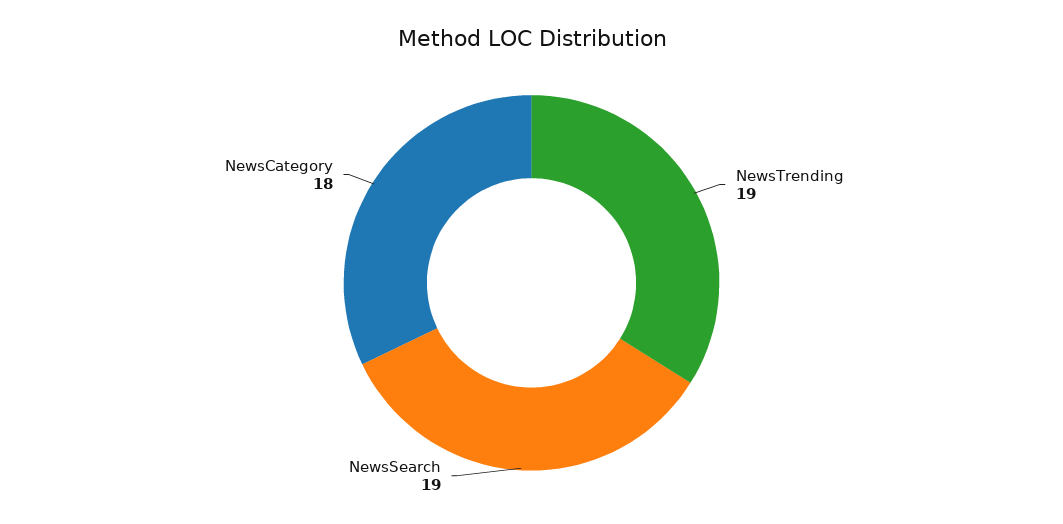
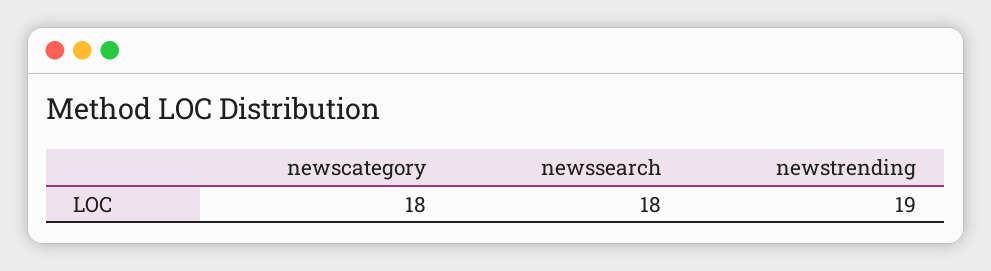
  {
    "NewsTrending": 19,
-   "NewsSearch": 19,
+   "NewsSearch": 18,
    "NewsCategory": 18
  }

